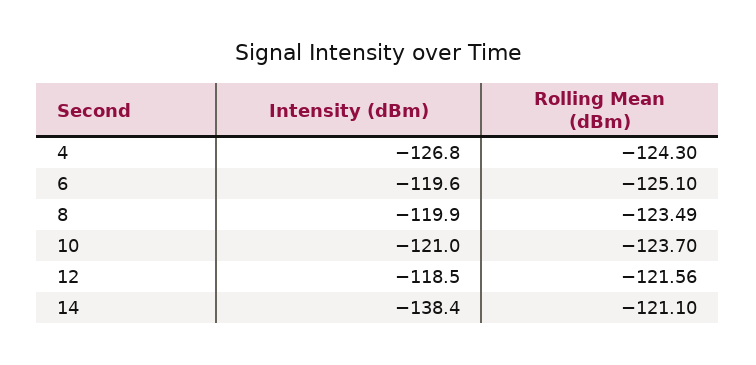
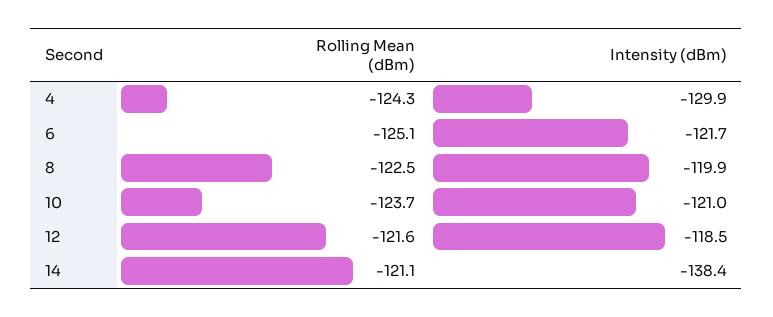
  {
    "Intensity (dBm)": {
-     "4": -126.8,
+     "4": -129.9,
-     "6": -119.6,
+     "6": -121.7,
      "8": -119.9,
      "10": -121,
      "12": -118.5,
      "14": -138.4
    },
    "Rolling Mean (dBm)": {
      "4": -124.3,
      "6": -125.1,
-     "8": -123.49,
+     "8": -122.5,
      "10": -123.7,
      "12": -121.56,
      "14": -121.1
    }
  }

